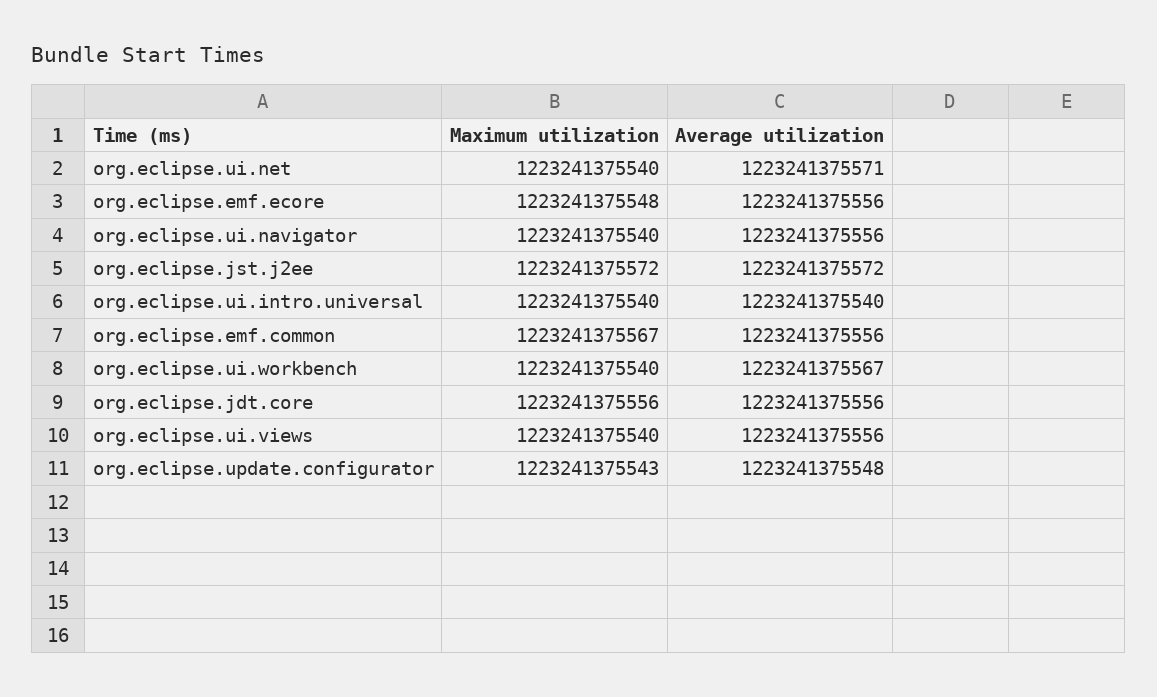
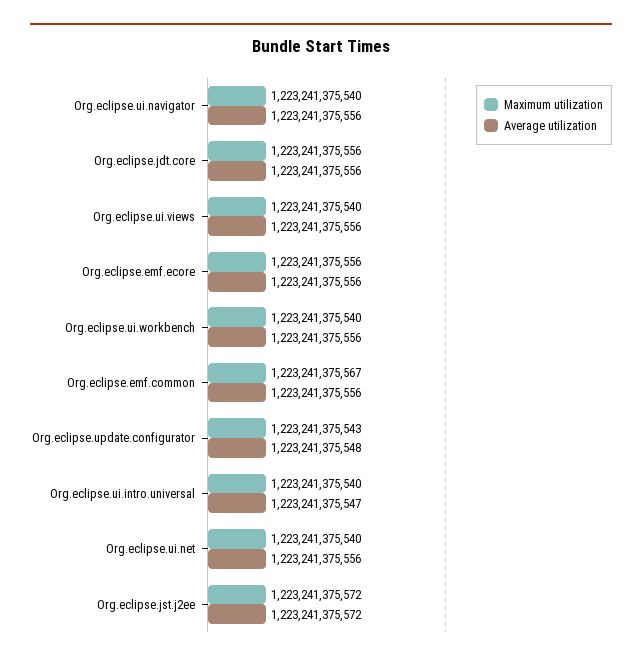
  {
    "Maximum utilization": {
      "org.eclipse.ui.net": 1223241375540,
-     "org.eclipse.emf.ecore": 1223241375548,
+     "org.eclipse.emf.ecore": 1223241375556,
      "org.eclipse.ui.navigator": 1223241375540,
      "org.eclipse.jst.j2ee": 1223241375572,
      "org.eclipse.ui.intro.universal": 1223241375540,
      "org.eclipse.emf.common": 1223241375567,
      "org.eclipse.ui.workbench": 1223241375540,
      "org.eclipse.jdt.core": 1223241375556,
      "org.eclipse.ui.views": 1223241375540,
      "org.eclipse.update.configurator": 1223241375543
    },
    "Average utilization": {
-     "org.eclipse.ui.net": 1223241375571,
+     "org.eclipse.ui.net": 1223241375556,
      "org.eclipse.emf.ecore": 1223241375556,
      "org.eclipse.ui.navigator": 1223241375556,
      "org.eclipse.jst.j2ee": 1223241375572,
-     "org.eclipse.ui.intro.universal": 1223241375540,
+     "org.eclipse.ui.intro.universal": 1223241375547,
      "org.eclipse.emf.common": 1223241375556,
-     "org.eclipse.ui.workbench": 1223241375567,
+     "org.eclipse.ui.workbench": 1223241375556,
      "org.eclipse.jdt.core": 1223241375556,
      "org.eclipse.ui.views": 1223241375556,
      "org.eclipse.update.configurator": 1223241375548
    }
  }

